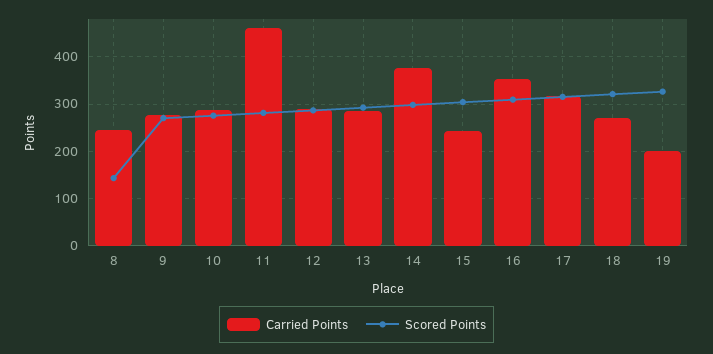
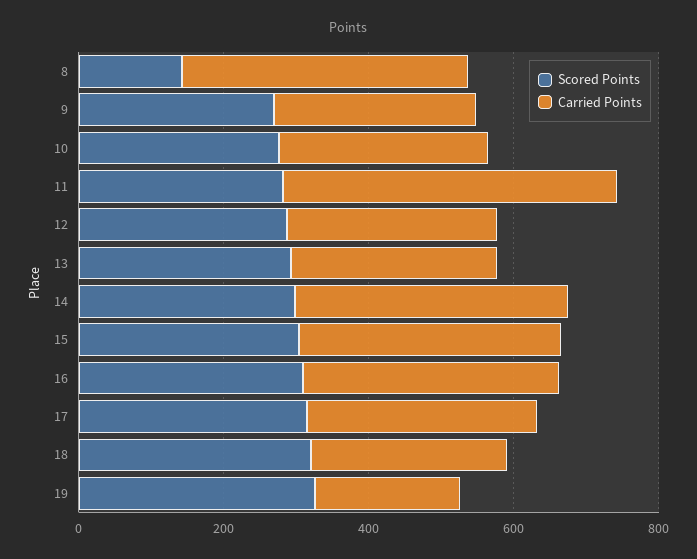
  {
    "Carried Points": {
-     "8": 240,
+     "8": 400,
      "9": 280,
      "10": 280,
      "11": 460,
      "12": 300,
      "13": 280,
      "14": 380,
-     "15": 240,
+     "15": 350,
      "16": 360,
      "17": 320,
      "18": 280,
      "19": 200
    },
    "Scored Points": {
      "8": 140,
      "9": 260,
      "10": 280,
      "11": 280,
      "12": 280,
      "13": 300,
      "14": 300,
      "15": 300,
      "16": 300,
      "17": 320,
      "18": 320,
      "19": 320
    }
  }

